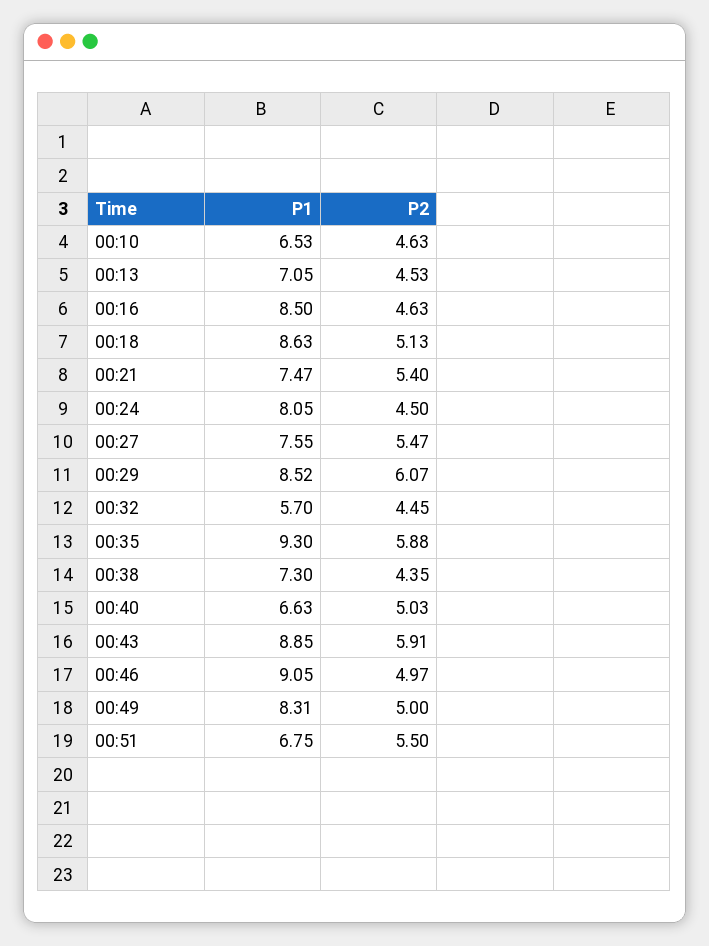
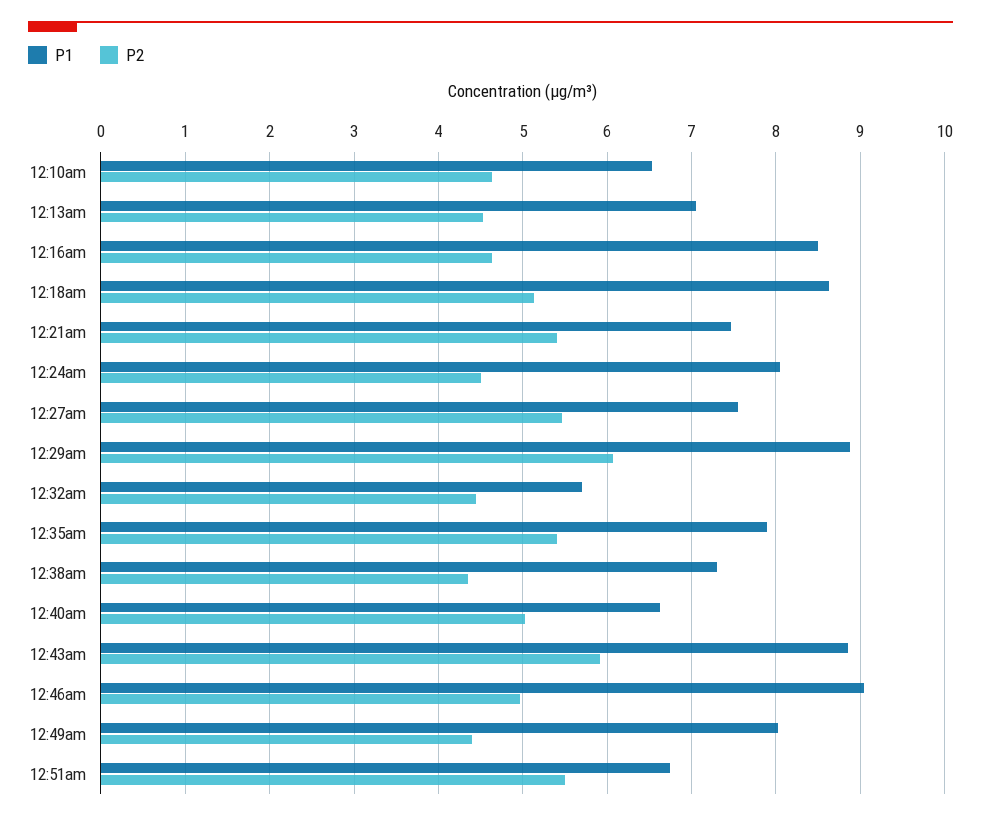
  {
    "P1": {
      "00:10": 6.53,
      "00:13": 7.05,
      "00:16": 8.5,
      "00:18": 8.63,
      "00:21": 7.47,
      "00:24": 8.05,
      "00:27": 7.55,
-     "00:29": 8.52,
+     "00:29": 8.9,
      "00:32": 5.7,
-     "00:35": 9.3,
+     "00:35": 7.9,
      "00:38": 7.3,
      "00:40": 6.63,
      "00:43": 8.85,
      "00:46": 9.05,
-     "00:49": 8.31,
+     "00:49": 8,
      "00:51": 6.75
    },
    "P2": {
      "00:10": 4.63,
      "00:13": 4.53,
      "00:16": 4.63,
      "00:18": 5.13,
      "00:21": 5.4,
      "00:24": 4.5,
      "00:27": 5.47,
      "00:29": 6.07,
      "00:32": 4.45,
-     "00:35": 5.88,
+     "00:35": 5.4,
      "00:38": 4.35,
      "00:40": 5.03,
      "00:43": 5.91,
      "00:46": 4.97,
-     "00:49": 5,
+     "00:49": 4.4,
      "00:51": 5.5
    }
  }

